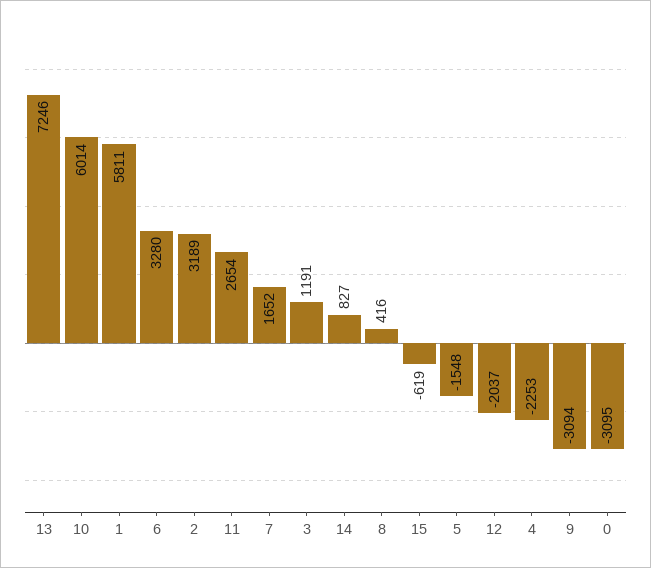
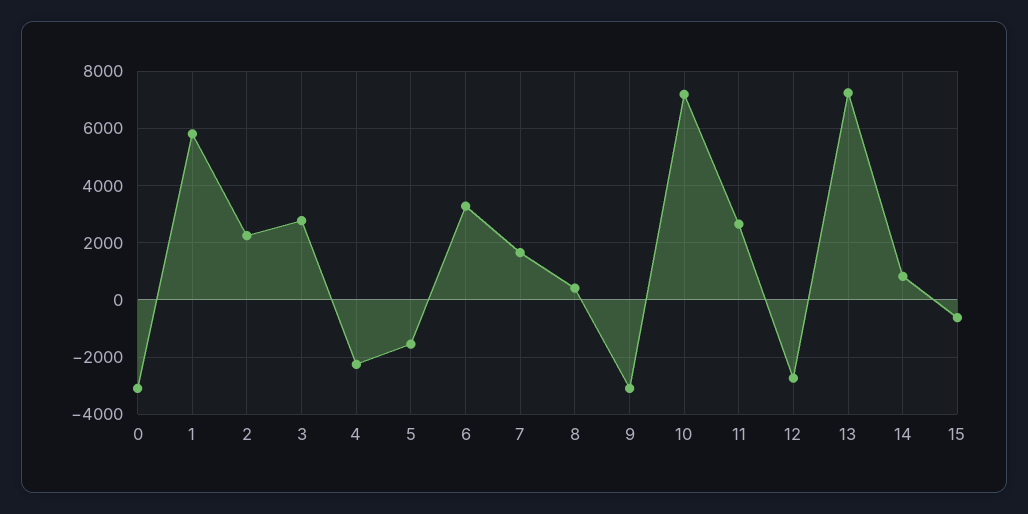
  {
    "13": 7246,
-   "10": 6014,
+   "10": 7250,
    "1": 5811,
    "6": 3280,
-   "2": 3189,
+   "2": 2250,
    "11": 2654,
    "7": 1652,
-   "3": 1191,
+   "3": 2750,
    "14": 827,
    "8": 416,
    "15": -619,
    "5": -1548,
-   "12": -2037,
+   "12": -2750,
    "4": -2253,
    "9": -3094,
    "0": -3095
  }

